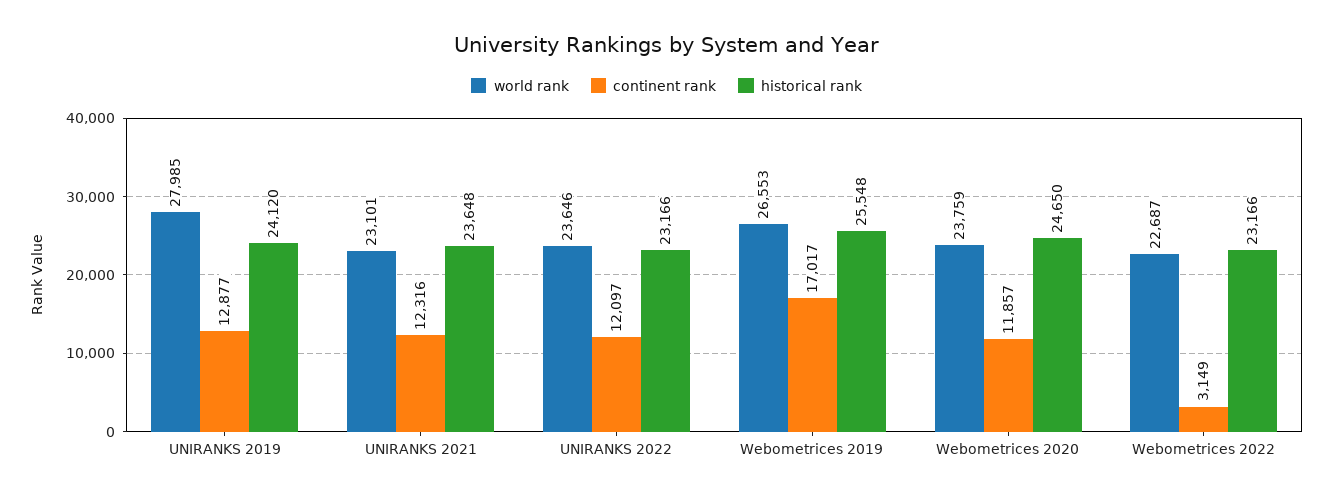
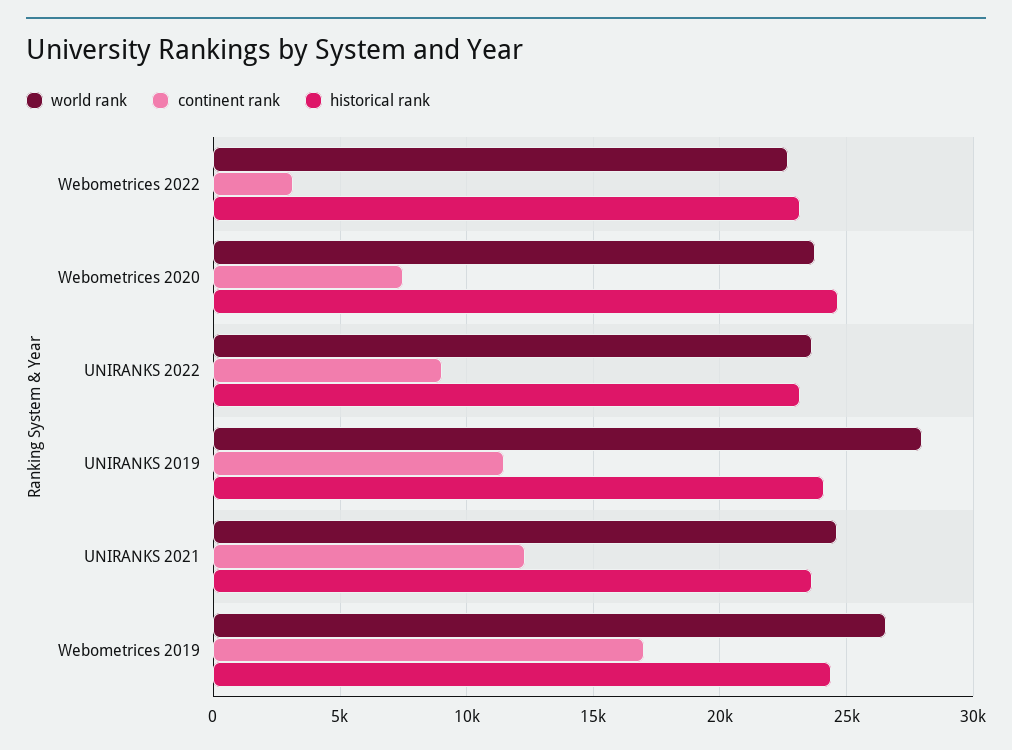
  {
    "world rank": {
      "UNIRANKS 2019": 27985,
-     "UNIRANKS 2021": 23101,
+     "UNIRANKS 2021": 24500,
      "UNIRANKS 2022": 23646,
      "Webometrices 2019": 26553,
      "Webometrices 2020": 23759,
      "Webometrices 2022": 22687
    },
    "continent rank": {
-     "UNIRANKS 2019": 12877,
+     "UNIRANKS 2019": 11500,
      "UNIRANKS 2021": 12316,
-     "UNIRANKS 2022": 12097,
+     "UNIRANKS 2022": 9000,
      "Webometrices 2019": 17017,
-     "Webometrices 2020": 11857,
+     "Webometrices 2020": 7500,
      "Webometrices 2022": 3149
    },
    "historical rank": {
      "UNIRANKS 2019": 24120,
      "UNIRANKS 2021": 23648,
      "UNIRANKS 2022": 23166,
-     "Webometrices 2019": 25548,
+     "Webometrices 2019": 24500,
      "Webometrices 2020": 24650,
      "Webometrices 2022": 23166
    }
  }

